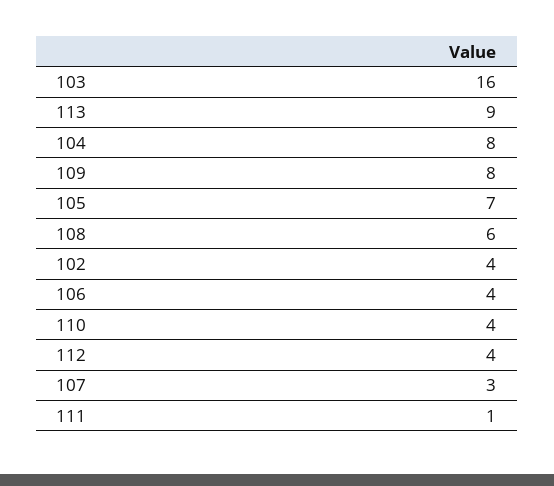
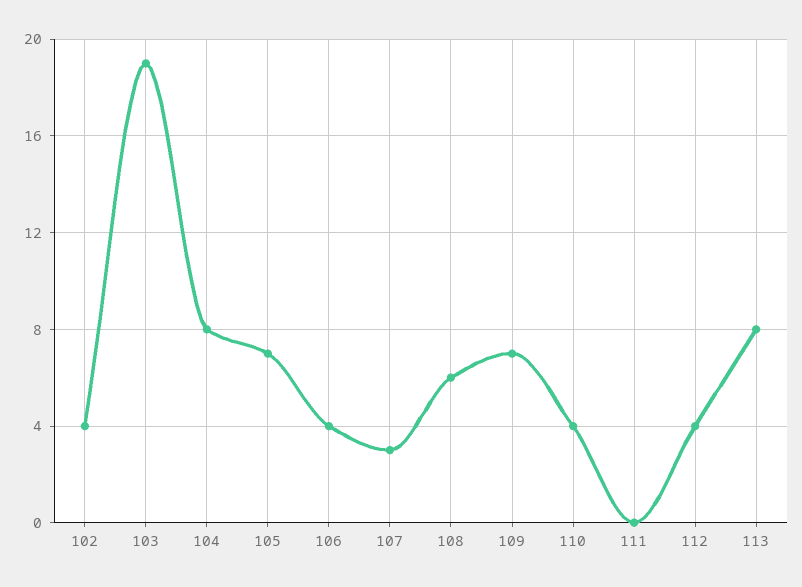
  {
-   "103": 16,
+   "103": 19,
-   "113": 9,
+   "113": 8,
    "104": 8,
-   "109": 8,
+   "109": 7,
    "105": 7,
    "108": 6,
    "102": 4,
    "106": 4,
    "110": 4,
    "112": 4,
    "107": 3,
-   "111": 1
+   "111": 0
  }

